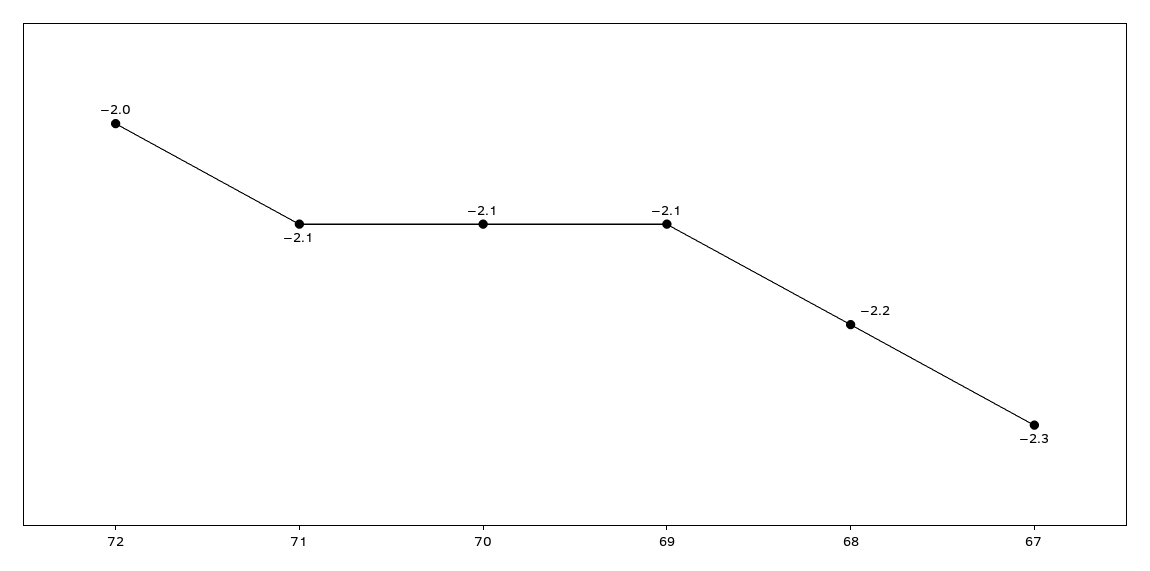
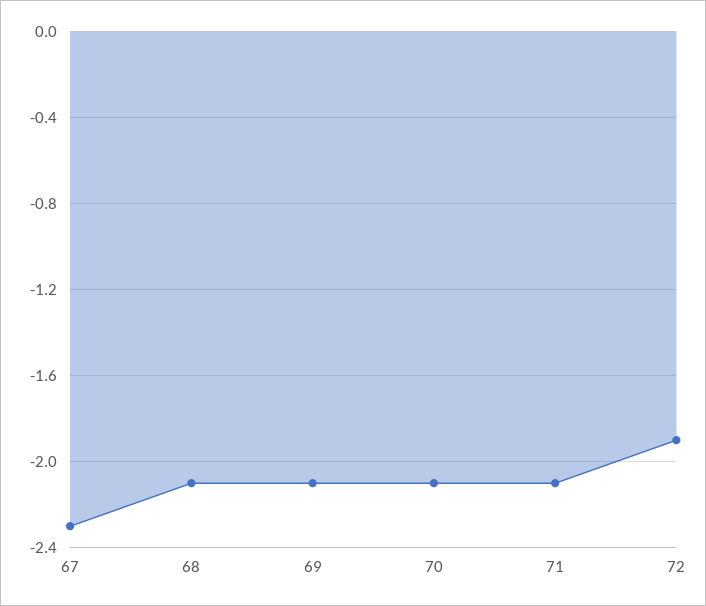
  {
-   "72": -2,
+   "72": -1.9,
    "71": -2.1,
    "70": -2.1,
    "69": -2.1,
-   "68": -2.2,
+   "68": -2.1,
    "67": -2.3
  }

